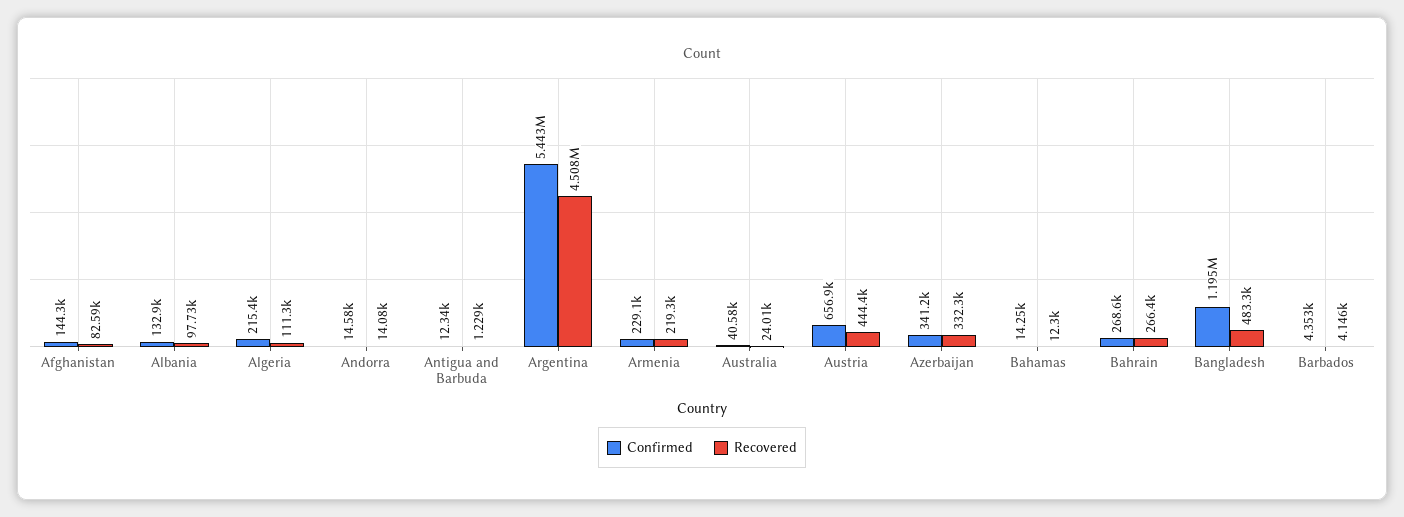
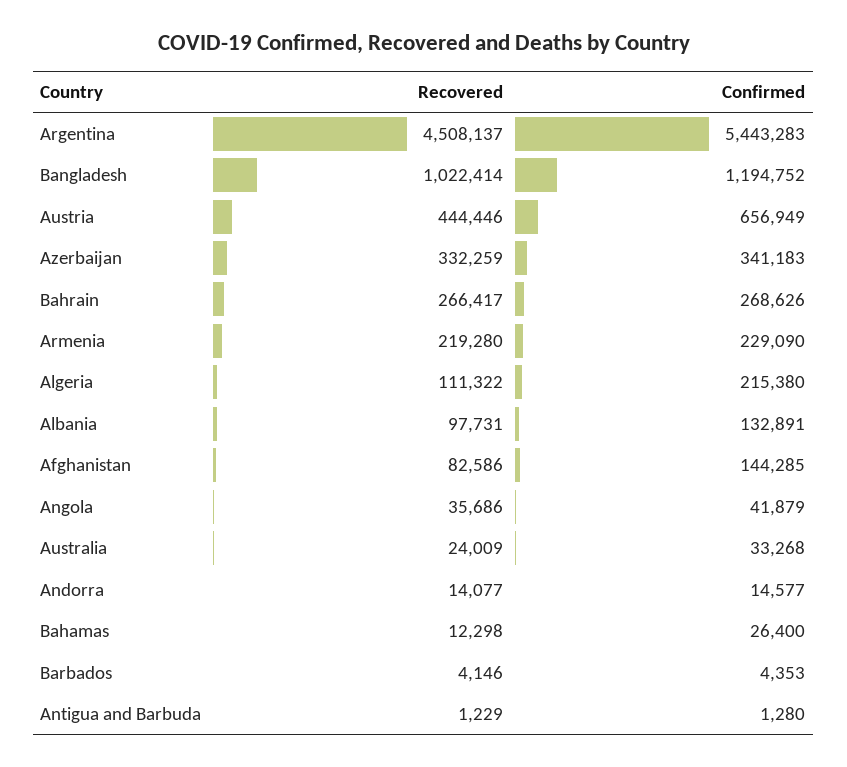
  {
    "Confirmed": {
      "Afghanistan": 144285,
      "Albania": 132891,
      "Algeria": 215380,
      "Andorra": 14577,
-     "Antigua and Barbuda": 12340,
+     "Antigua and Barbuda": 1280,
      "Argentina": 5443283,
      "Armenia": 229090,
-     "Australia": 40580,
+     "Australia": 33268,
      "Austria": 656949,
      "Azerbaijan": 341183,
-     "Bahamas": 14250,
+     "Bahamas": 26400,
      "Bahrain": 268626,
      "Bangladesh": 1194752,
-     "Barbados": 4353
+     "Barbados": 4353,
+     "Angola": 41879
    },
    "Recovered": {
      "Afghanistan": 82586,
      "Albania": 97731,
      "Algeria": 111322,
      "Andorra": 14077,
      "Antigua and Barbuda": 1229,
      "Argentina": 4508137,
      "Armenia": 219280,
      "Australia": 24009,
      "Austria": 444446,
      "Azerbaijan": 332259,
      "Bahamas": 12298,
      "Bahrain": 266417,
-     "Bangladesh": 483300,
+     "Bangladesh": 1022414,
-     "Barbados": 4146
+     "Barbados": 4146,
+     "Angola": 35686
    }
  }

